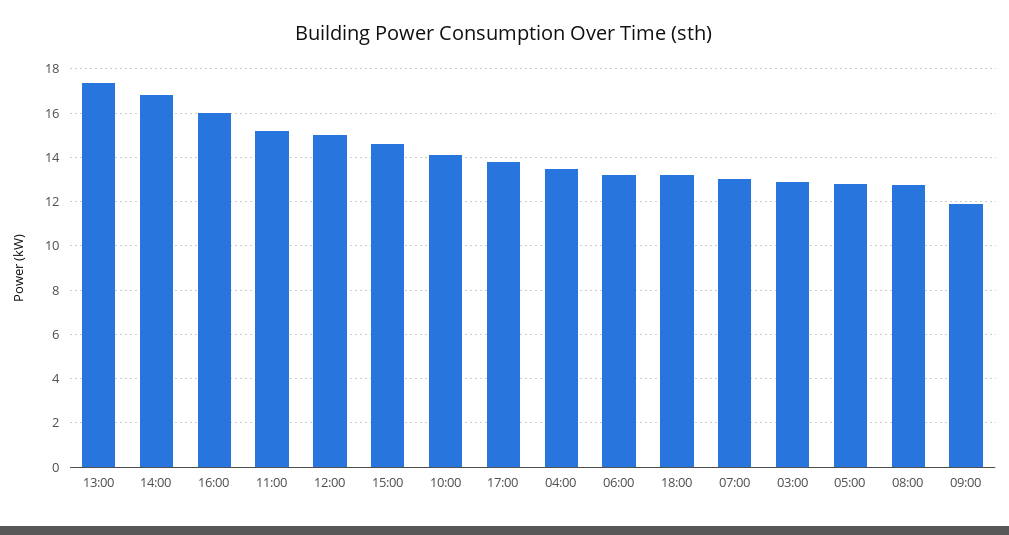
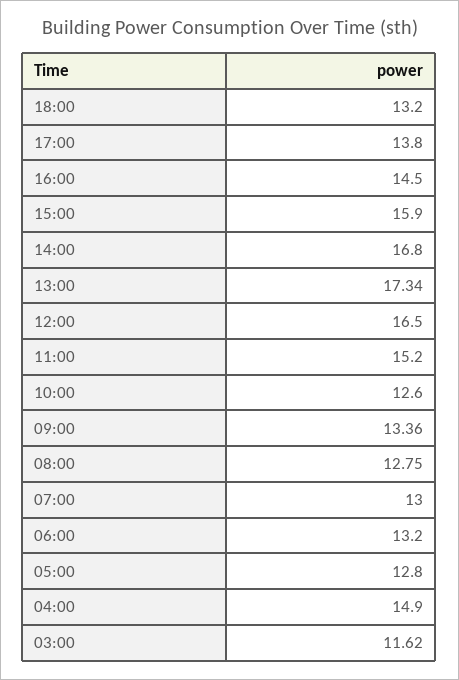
  {
    "13:00": 17.34,
    "14:00": 16.8,
-   "16:00": 16,
+   "16:00": 14.5,
    "11:00": 15.2,
-   "12:00": 15,
+   "12:00": 16.5,
-   "15:00": 14.5,
+   "15:00": 15.9,
-   "10:00": 14,
+   "10:00": 12.6,
    "17:00": 13.8,
-   "04:00": 13.5,
+   "04:00": 14.9,
    "06:00": 13.2,
    "18:00": 13.2,
    "07:00": 13,
-   "03:00": 13,
+   "03:00": 11.62,
    "05:00": 12.8,
    "08:00": 12.75,
-   "09:00": 12
+   "09:00": 13.36
  }

